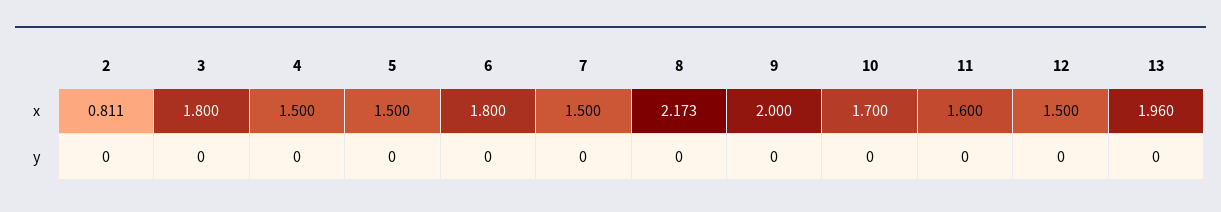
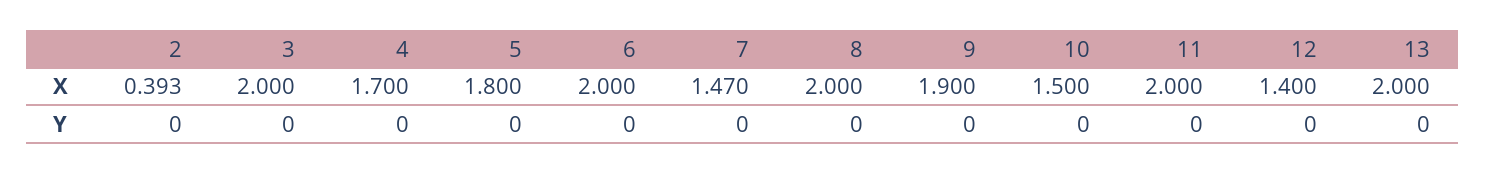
  {
    "2": {
-     "x": 0.811,
+     "x": 0.393,
      "y": 0
    },
    "3": {
-     "x": 1.8,
+     "x": 2,
      "y": 0
    },
    "4": {
-     "x": 1.5,
+     "x": 1.7,
      "y": 0
    },
    "5": {
-     "x": 1.5,
+     "x": 1.8,
      "y": 0
    },
    "6": {
-     "x": 1.8,
+     "x": 2,
      "y": 0
    },
    "7": {
-     "x": 1.5,
+     "x": 1.47,
      "y": 0
    },
    "8": {
-     "x": 2.173,
+     "x": 2,
      "y": 0
    },
    "9": {
-     "x": 2,
+     "x": 1.9,
      "y": 0
    },
    "10": {
-     "x": 1.7,
+     "x": 1.5,
      "y": 0
    },
    "11": {
-     "x": 1.6,
+     "x": 2,
      "y": 0
    },
    "12": {
-     "x": 1.5,
+     "x": 1.4,
      "y": 0
    },
    "13": {
-     "x": 1.96,
+     "x": 2,
      "y": 0
    }
  }

